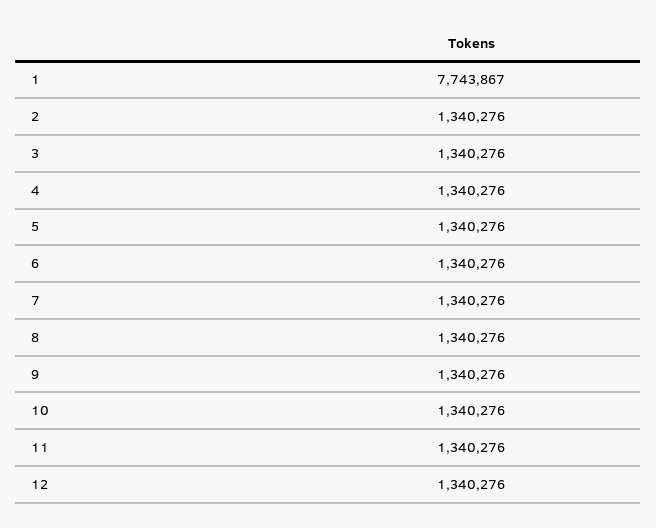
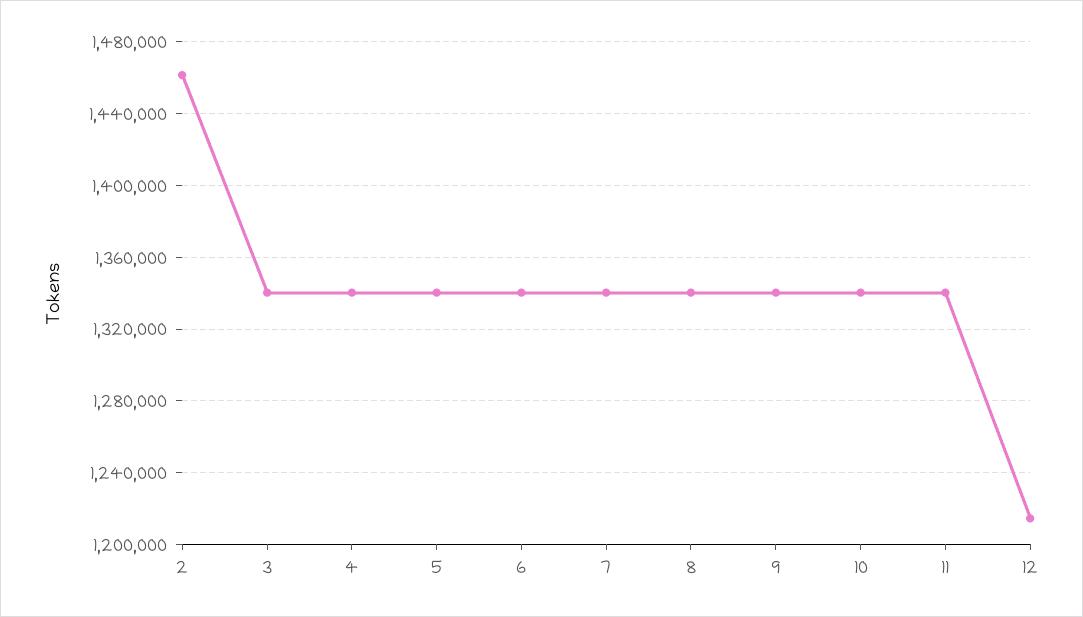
  {
-   "1": 7743867,
-   "2": 1340276,
+   "2": 1460000,
    "3": 1340276,
    "4": 1340276,
    "5": 1340276,
    "6": 1340276,
    "7": 1340276,
    "8": 1340276,
    "9": 1340276,
    "10": 1340276,
    "11": 1340276,
-   "12": 1340276
+   "12": 1215000
  }

